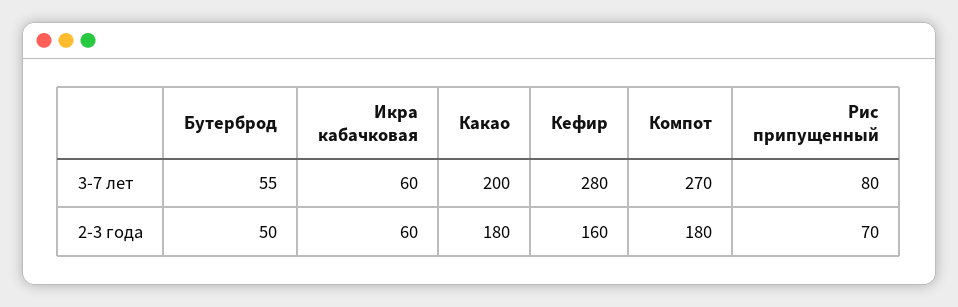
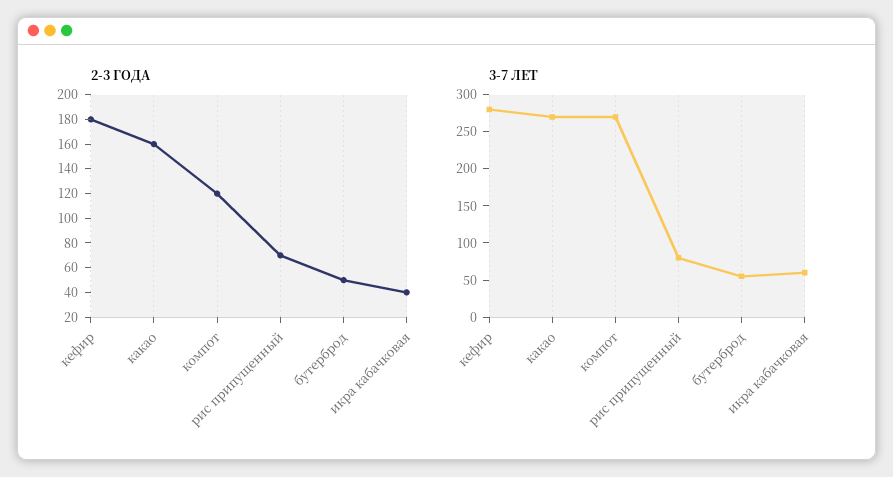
  {
    "3-7 лет": {
      "Бутерброд": 55,
      "Икра кабачковая": 60,
-     "Какао": 200,
+     "Какао": 275,
      "Кефир": 280,
      "Компот": 270,
      "Рис припущенный": 80
    },
    "2-3 года": {
      "Бутерброд": 50,
-     "Икра кабачковая": 60,
+     "Икра кабачковая": 40,
-     "Какао": 180,
+     "Какао": 160,
-     "Кефир": 160,
+     "Кефир": 180,
-     "Компот": 180,
+     "Компот": 120,
      "Рис припущенный": 70
    }
  }

